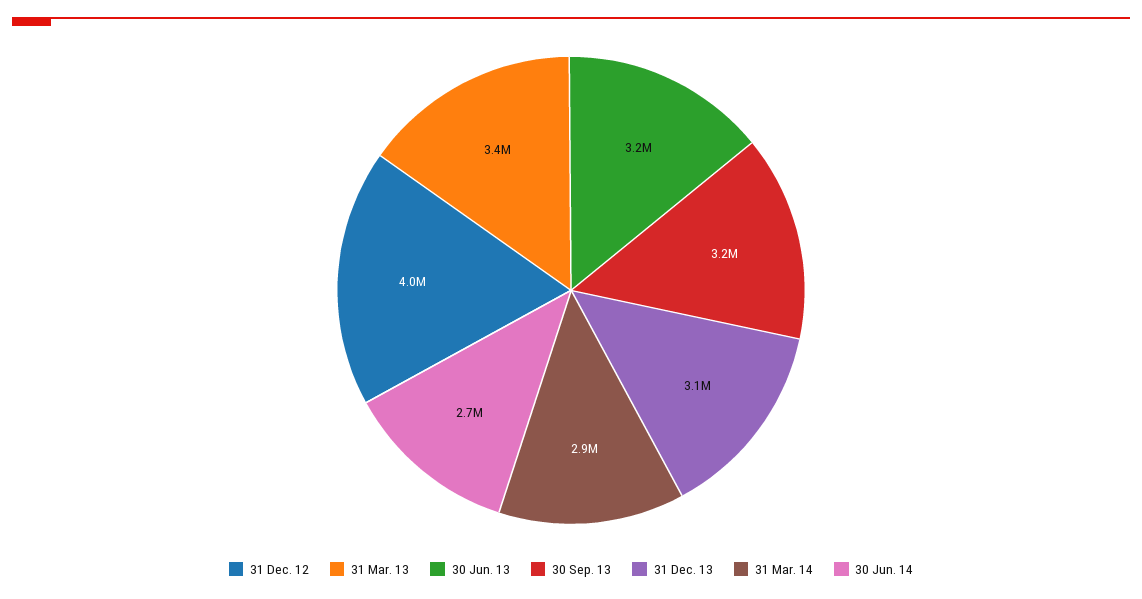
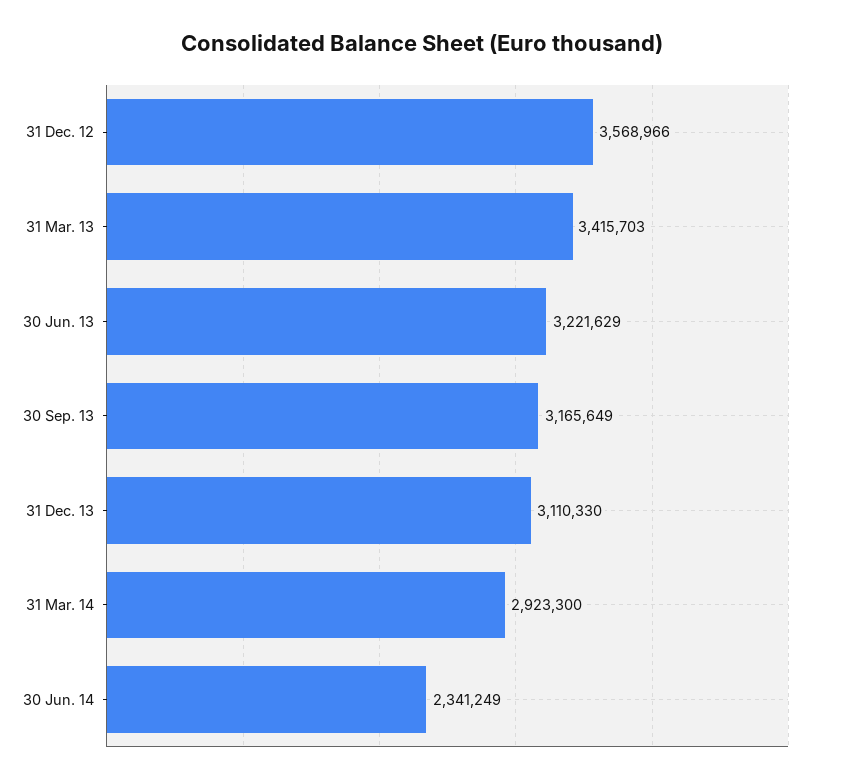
  {
-   "31 Dec. 12": 4000000,
+   "31 Dec. 12": 3568966,
    "31 Mar. 13": 3415703,
    "30 Jun. 13": 3221629,
    "30 Sep. 13": 3165649,
    "31 Dec. 13": 3110330,
    "31 Mar. 14": 2923300,
-   "30 Jun. 14": 2700000
+   "30 Jun. 14": 2341249
  }

